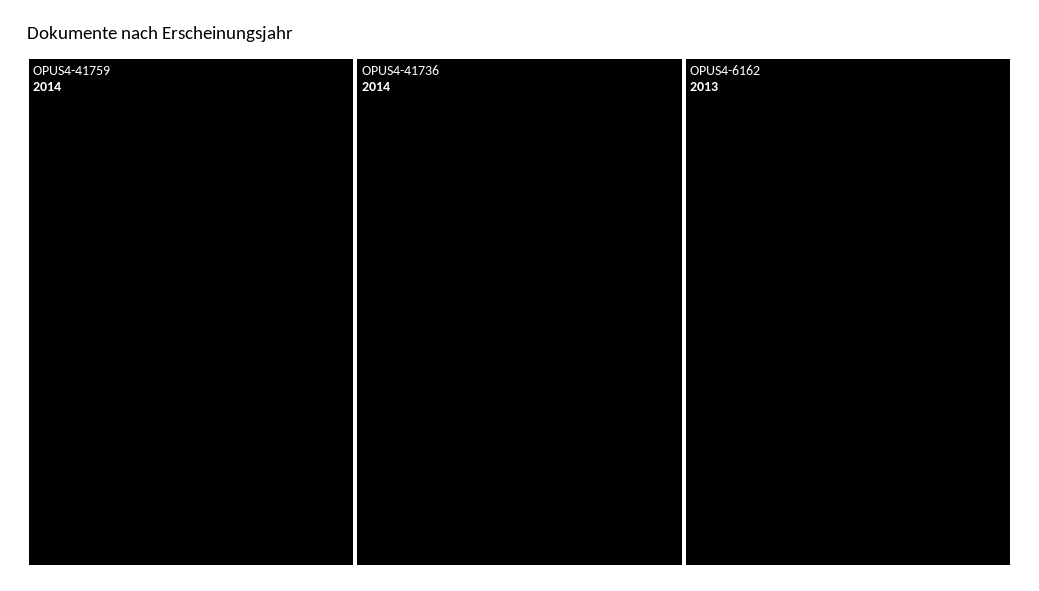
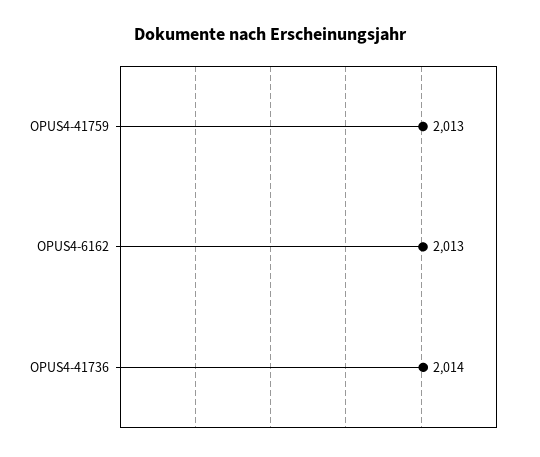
  {
-   "OPUS4-41759": 2014,
+   "OPUS4-41759": 2013,
    "OPUS4-41736": 2014,
    "OPUS4-6162": 2013
  }

